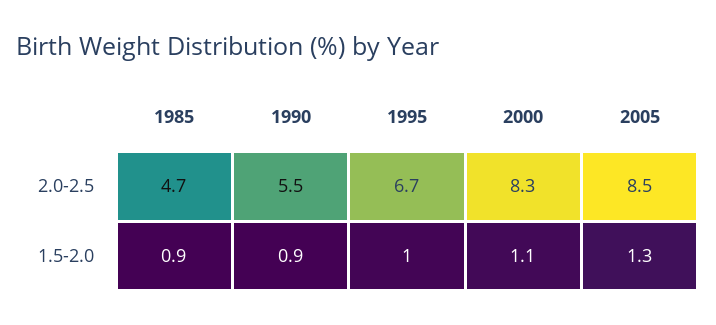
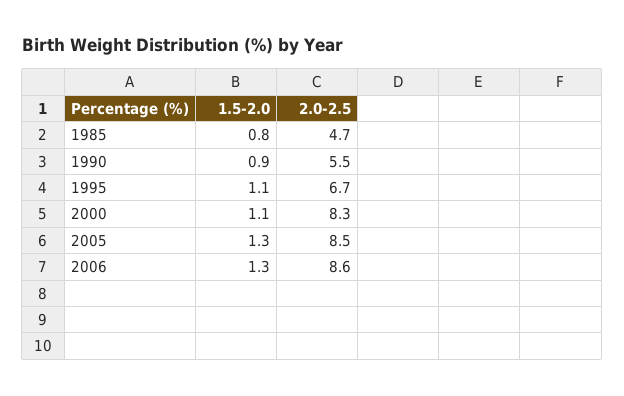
  {
    "1985": {
      "2.0-2.5": 4.7,
-     "1.5-2.0": 0.9
+     "1.5-2.0": 0.8
    },
    "1990": {
      "2.0-2.5": 5.5,
      "1.5-2.0": 0.9
    },
    "1995": {
      "2.0-2.5": 6.7,
-     "1.5-2.0": 1
+     "1.5-2.0": 1.1
    },
    "2000": {
      "2.0-2.5": 8.3,
      "1.5-2.0": 1.1
    },
    "2005": {
      "2.0-2.5": 8.5,
      "1.5-2.0": 1.3
-   }
+   },
+   "2006": {
+     "1.5-2.0": 1.3,
+     "2.0-2.5": 8.6
+   }
  }

